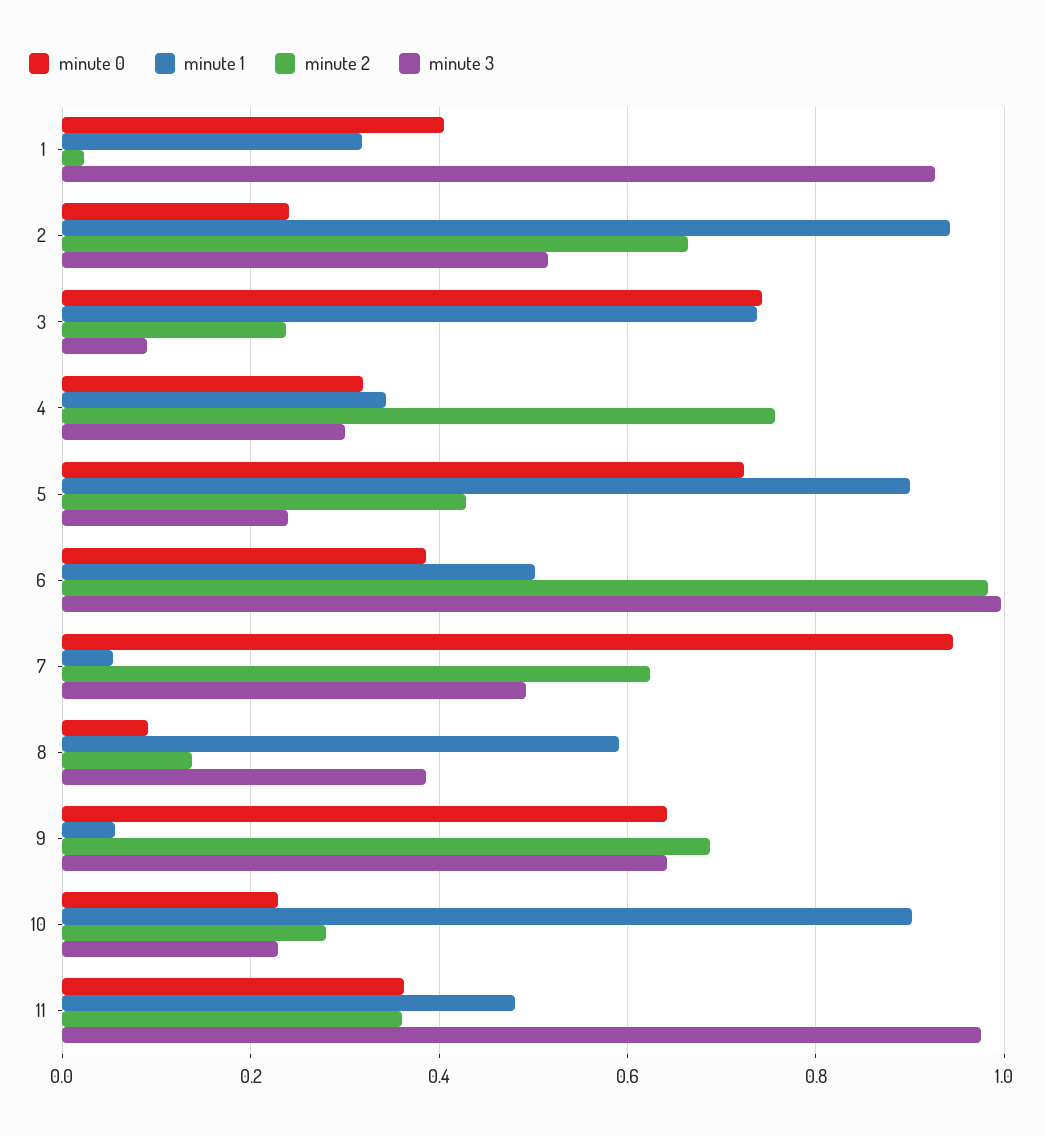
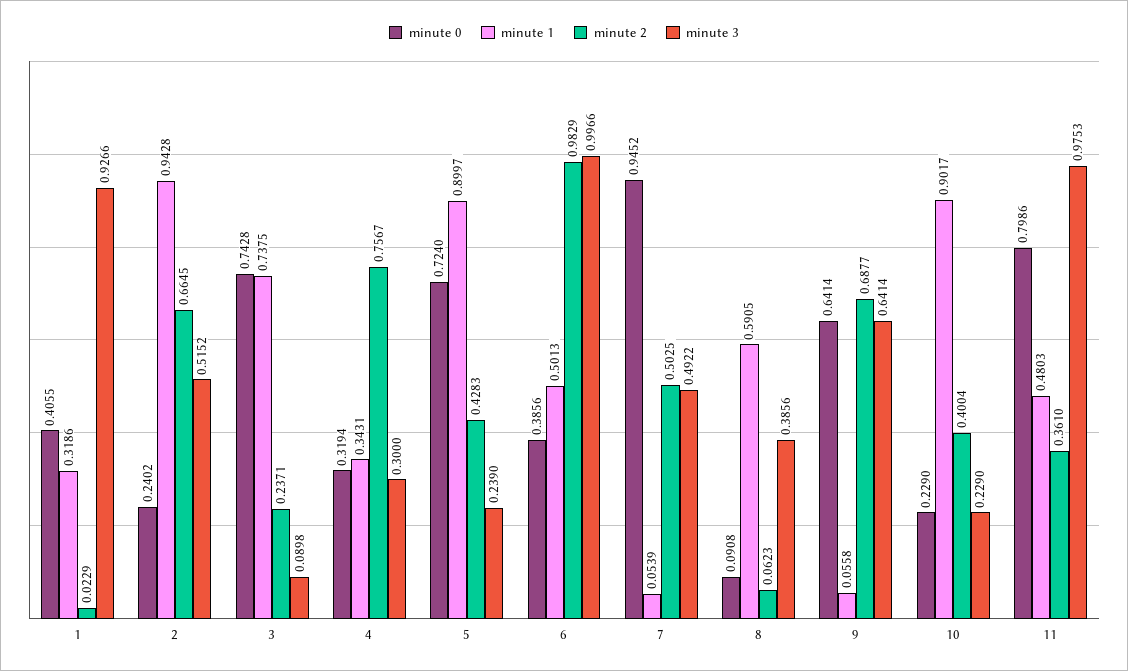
  {
    "minute 0": {
      "1": 0.4055,
      "2": 0.2402,
      "3": 0.7428,
      "4": 0.3194,
      "5": 0.724,
      "6": 0.3856,
      "7": 0.9452,
      "8": 0.0908,
      "9": 0.6414,
      "10": 0.229,
-     "11": 0.36
+     "11": 0.7986
    },
    "minute 1": {
      "1": 0.3186,
      "2": 0.9428,
      "3": 0.7375,
      "4": 0.3431,
      "5": 0.8997,
      "6": 0.5013,
      "7": 0.0539,
      "8": 0.5905,
      "9": 0.0558,
      "10": 0.9017,
      "11": 0.4803
    },
    "minute 2": {
      "1": 0.0229,
      "2": 0.6645,
      "3": 0.2371,
      "4": 0.7567,
      "5": 0.4283,
      "6": 0.9829,
-     "7": 0.62,
+     "7": 0.5025,
-     "8": 0.14,
+     "8": 0.0623,
      "9": 0.6877,
-     "10": 0.28,
+     "10": 0.4004,
      "11": 0.361
    },
    "minute 3": {
      "1": 0.9266,
      "2": 0.5152,
      "3": 0.0898,
      "4": 0.3,
      "5": 0.239,
      "6": 0.9966,
      "7": 0.4922,
      "8": 0.3856,
      "9": 0.6414,
      "10": 0.229,
      "11": 0.9753
    }
  }

